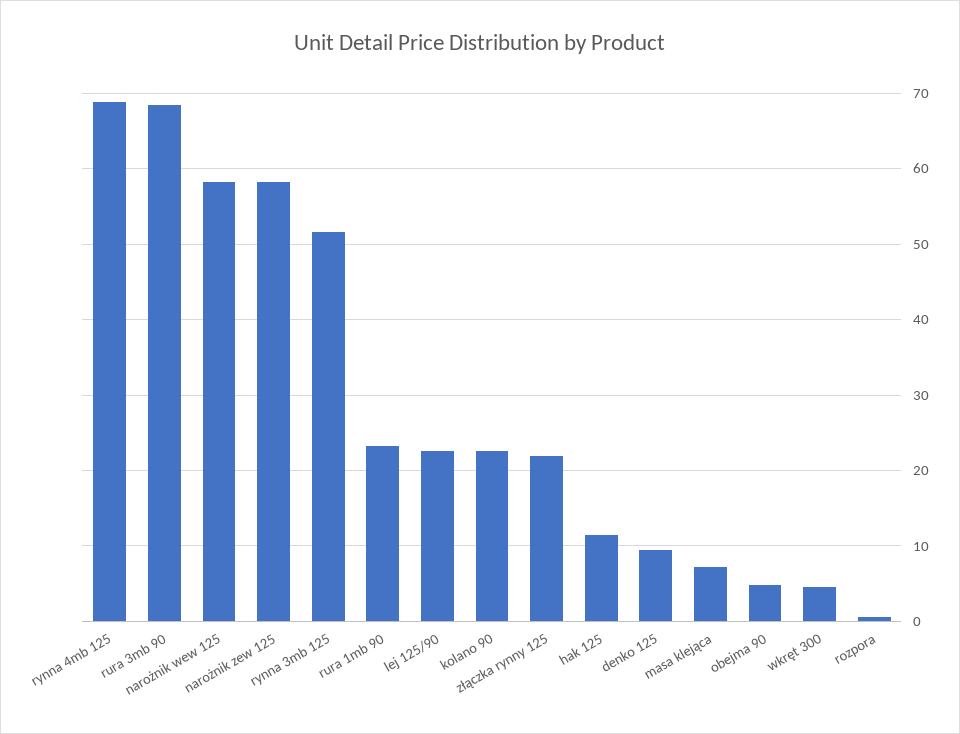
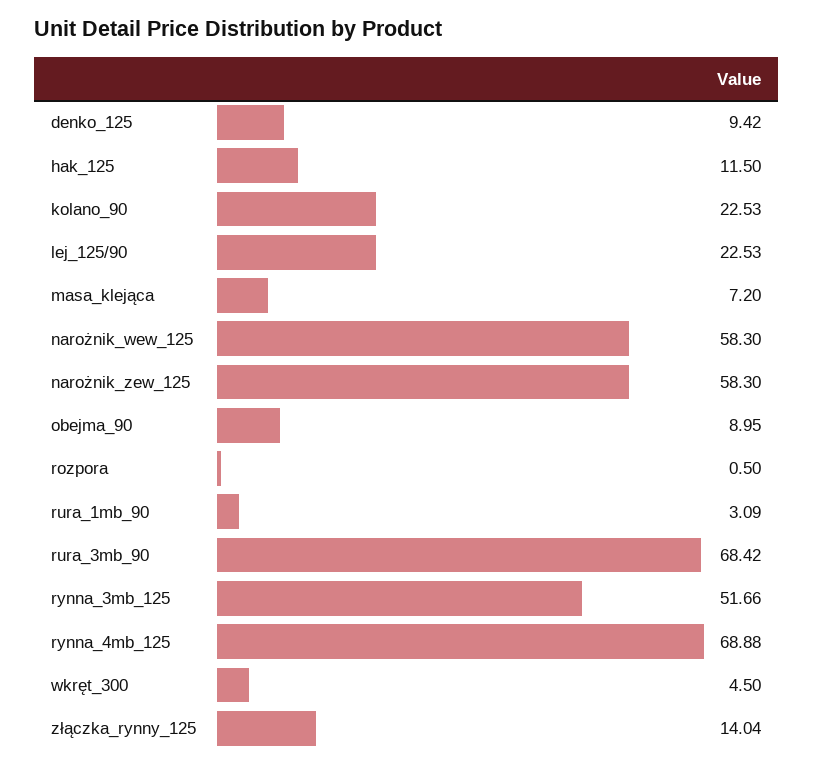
  {
    "rynna 4mb 125": 68.88,
    "rura 3mb 90": 68.42,
    "narożnik wew 125": 58.3,
    "narożnik zew 125": 58.3,
    "rynna 3mb 125": 51.66,
-   "rura 1mb 90": 23,
+   "rura 1mb 90": 3.09,
    "lej 125/90": 22.53,
    "kolano 90": 22.53,
-   "złączka rynny 125": 22,
+   "złączka rynny 125": 14.04,
    "hak 125": 11.5,
    "denko 125": 9.42,
    "masa klejąca": 7.2,
-   "obejma 90": 5,
+   "obejma 90": 8.95,
    "wkręt 300": 4.5,
    "rozpora": 0.5
  }

